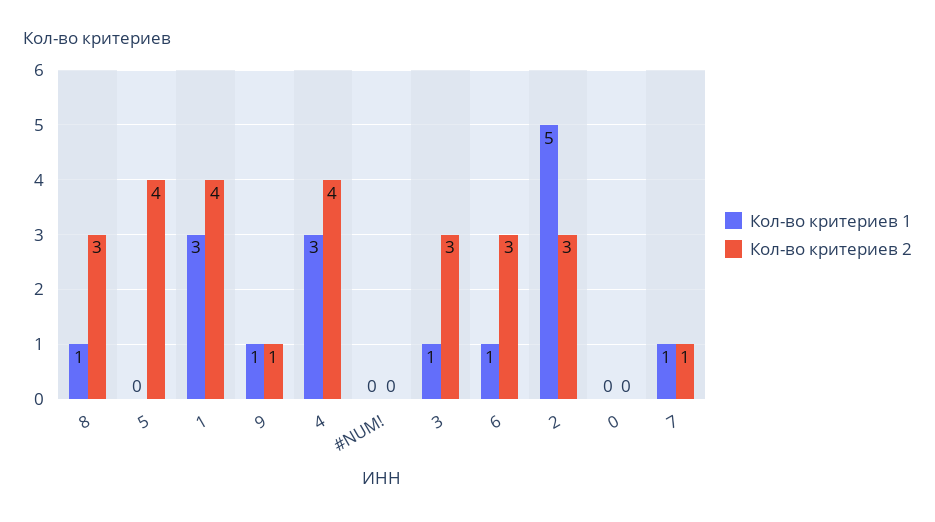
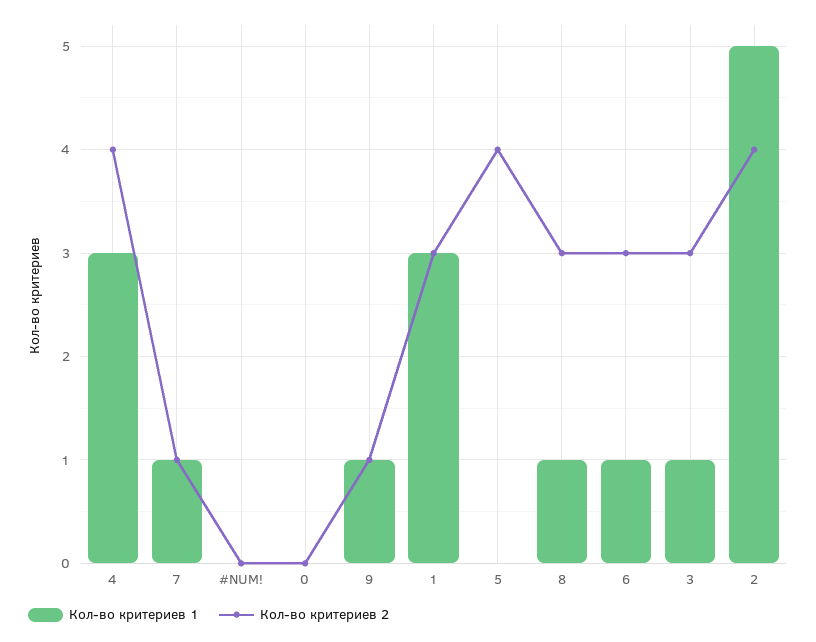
  {
    "Кол-во критериев 1": {
      "8": 1,
      "5": 0,
      "1": 3,
      "9": 1,
      "4": 3,
      "#NUM!": 0,
      "3": 1,
      "6": 1,
      "2": 5,
      "0": 0,
      "7": 1
    },
    "Кол-во критериев 2": {
      "8": 3,
      "5": 4,
-     "1": 4,
+     "1": 3,
      "9": 1,
      "4": 4,
      "#NUM!": 0,
      "3": 3,
      "6": 3,
-     "2": 3,
+     "2": 4,
      "0": 0,
      "7": 1
    }
  }

